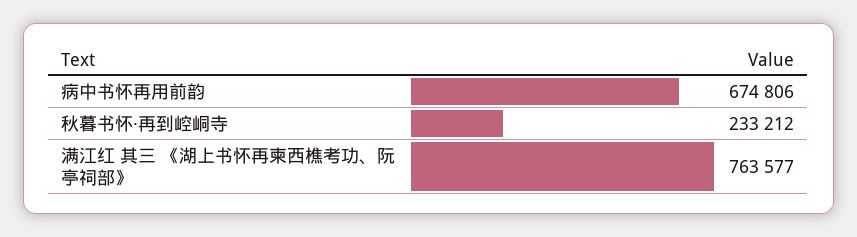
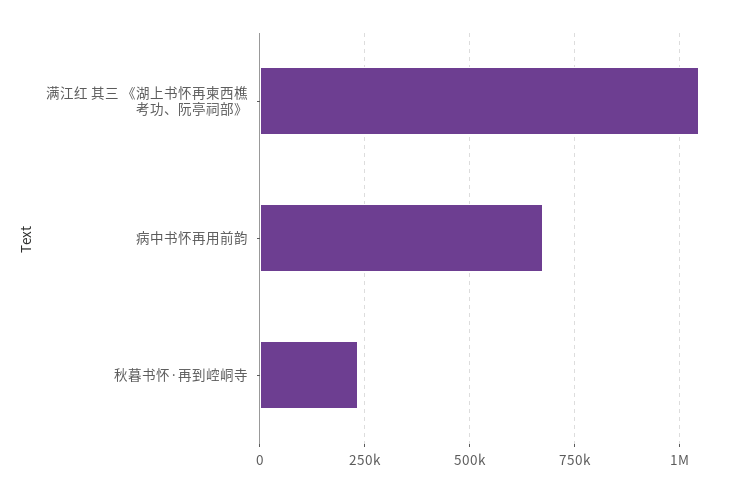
  {
    "病中书怀再用前韵": 674806,
    "秋暮书怀·再到崆峒寺": 233212,
-   "满江红 其三 《湖上书怀再柬西樵考功、阮亭祠部》": 763577
+   "满江红 其三 《湖上书怀再柬西樵考功、阮亭祠部》": 1050000
  }

